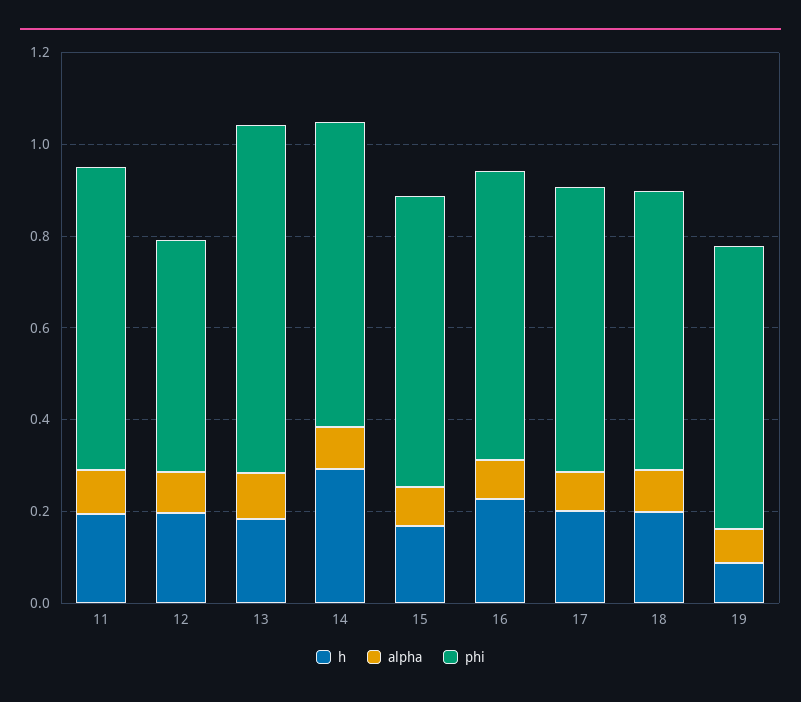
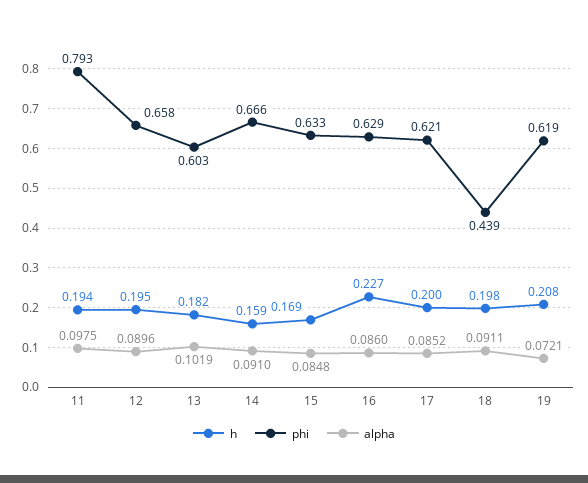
  {
    "h": {
      "11": 0.194,
      "12": 0.195,
      "13": 0.182,
-     "14": 0.3,
+     "14": 0.159,
      "15": 0.169,
      "16": 0.227,
      "17": 0.2,
      "18": 0.198,
-     "19": 0.1
+     "19": 0.208
    },
    "alpha": {
      "11": 0.0975,
      "12": 0.0896,
      "13": 0.1019,
      "14": 0.091,
      "15": 0.0848,
      "16": 0.086,
      "17": 0.0852,
      "18": 0.0911,
      "19": 0.0721
    },
    "phi": {
-     "11": 0.65,
+     "11": 0.793,
-     "12": 0.5,
+     "12": 0.658,
-     "13": 0.75,
+     "13": 0.603,
      "14": 0.666,
      "15": 0.633,
      "16": 0.629,
      "17": 0.621,
-     "18": 0.6,
+     "18": 0.439,
      "19": 0.619
    }
  }

